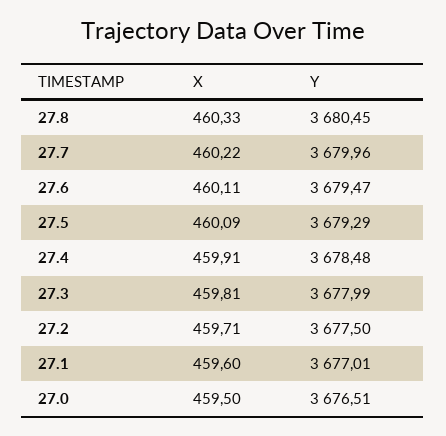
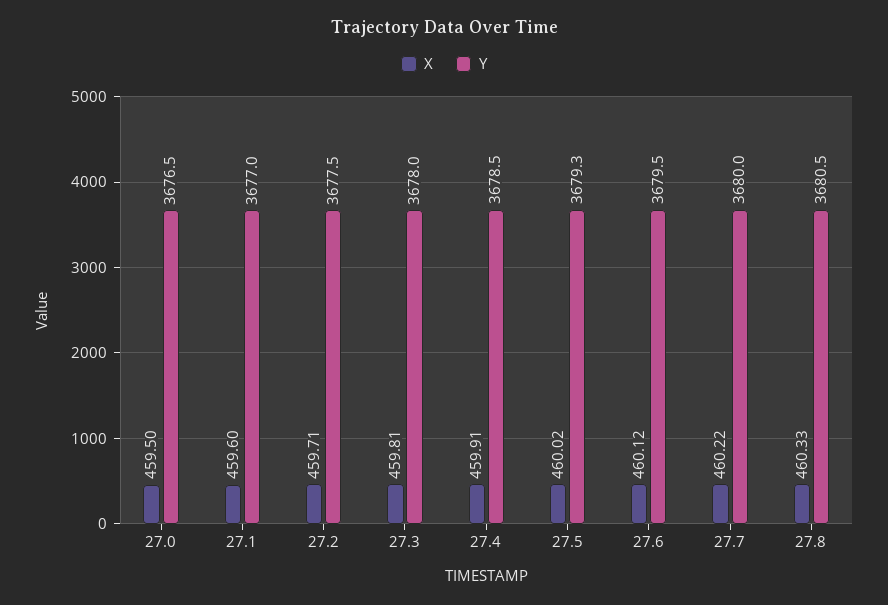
  {
    "X": {
      "27.8": 460.33,
      "27.7": 460.22,
-     "27.6": 460.11,
+     "27.6": 460.12,
-     "27.5": 460.09,
+     "27.5": 460.02,
      "27.4": 459.91,
      "27.3": 459.81,
      "27.2": 459.71,
      "27.1": 459.6,
      "27.0": 459.5
    },
    "Y": {
      "27.8": 3680.45,
      "27.7": 3679.96,
      "27.6": 3679.47,
      "27.5": 3679.29,
      "27.4": 3678.48,
      "27.3": 3677.99,
      "27.2": 3677.5,
      "27.1": 3677.01,
      "27.0": 3676.51
    }
  }

